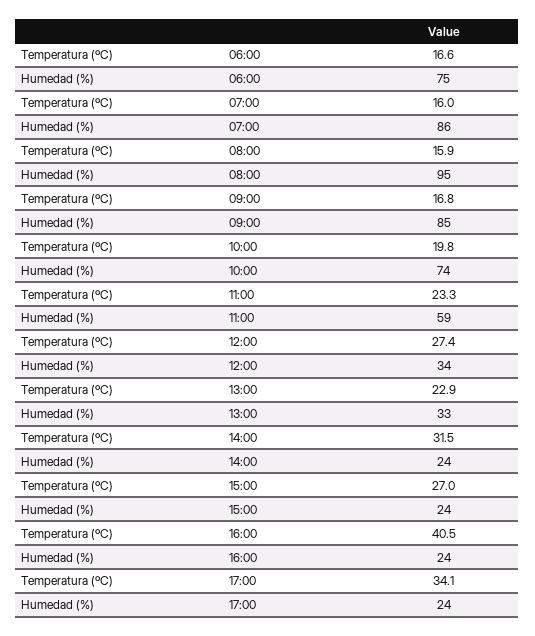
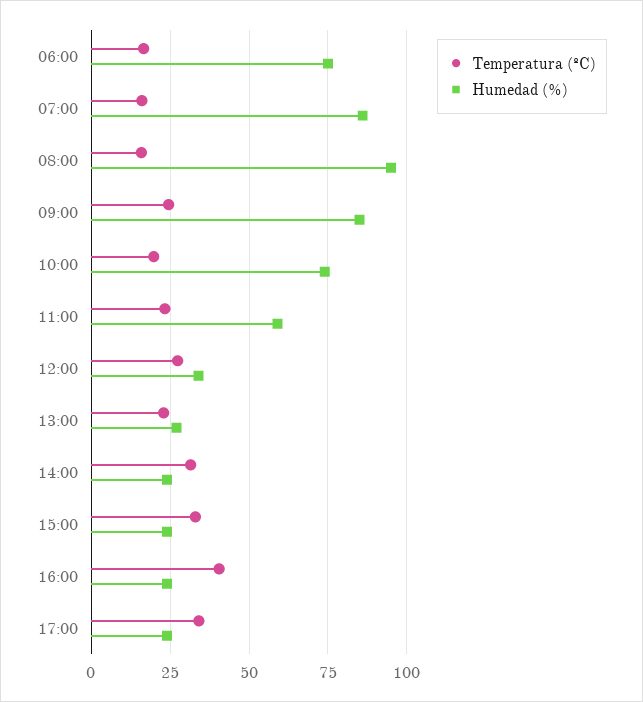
  {
    "Temperatura (ºC)": {
      "06:00": 16.6,
      "07:00": 16,
      "08:00": 15.9,
-     "09:00": 16.8,
+     "09:00": 25,
      "10:00": 19.8,
      "11:00": 23.3,
      "12:00": 27.4,
      "13:00": 22.9,
      "14:00": 31.5,
-     "15:00": 27,
+     "15:00": 32.5,
      "16:00": 40.5,
      "17:00": 34.1
    },
    "Humedad (%)": {
      "06:00": 75,
      "07:00": 86,
      "08:00": 95,
      "09:00": 85,
      "10:00": 74,
      "11:00": 59,
      "12:00": 34,
-     "13:00": 33,
+     "13:00": 27.5,
      "14:00": 24,
      "15:00": 24,
      "16:00": 24,
      "17:00": 24
    }
  }

